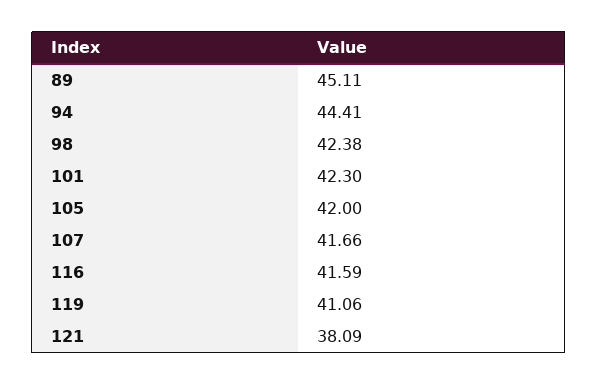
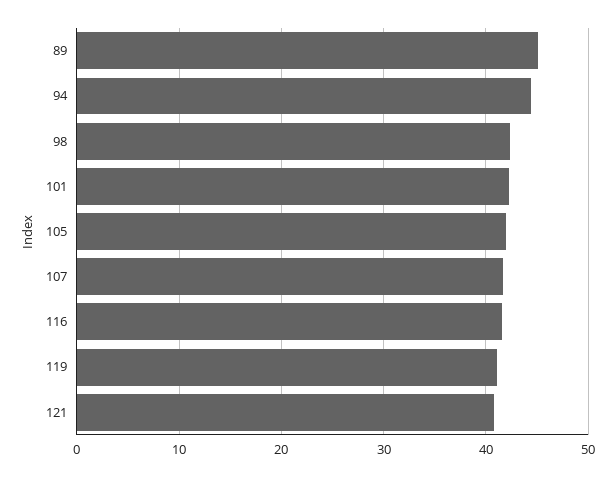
  {
    "89": 45.11,
    "94": 44.41,
    "98": 42.38,
    "101": 42.3,
    "105": 42,
    "107": 41.66,
    "116": 41.59,
    "119": 41.06,
-   "121": 38.09
+   "121": 41
  }

